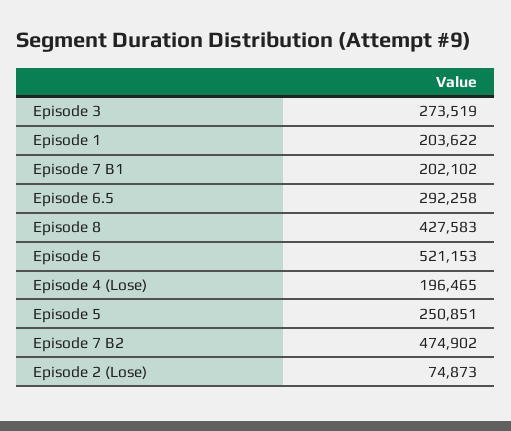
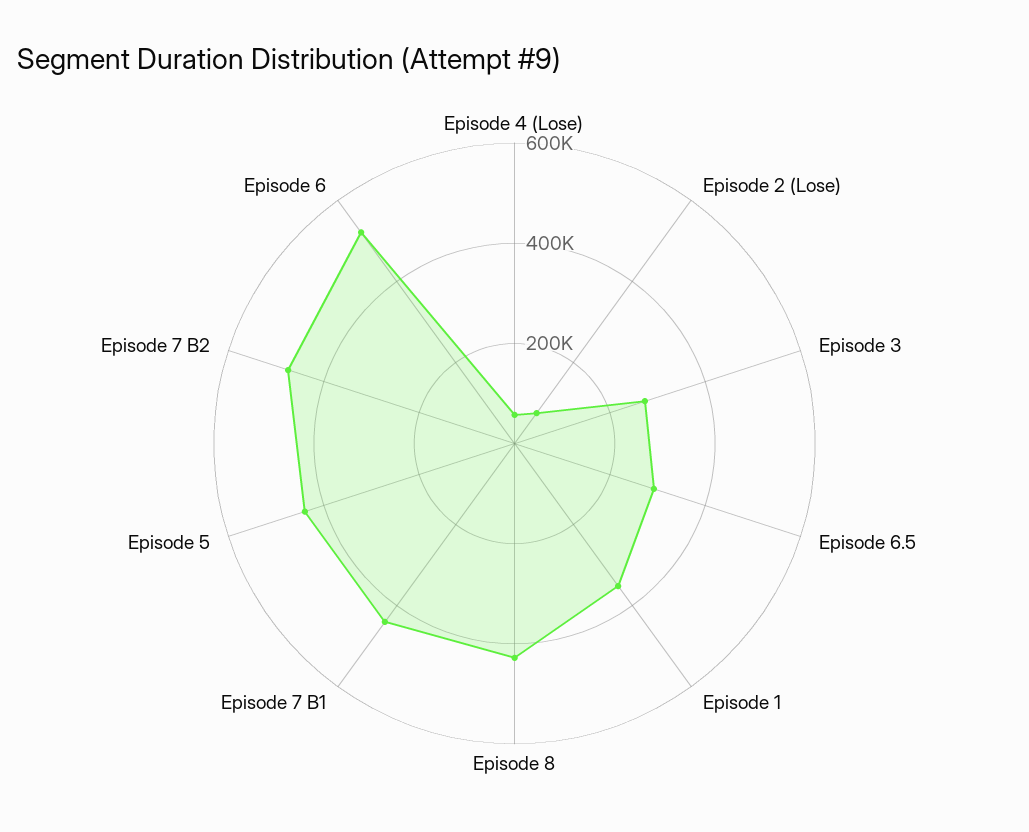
  {
    "Episode 3": 273519,
-   "Episode 1": 203622,
+   "Episode 1": 350000,
-   "Episode 7 B1": 202102,
+   "Episode 7 B1": 450000,
    "Episode 6.5": 292258,
    "Episode 8": 427583,
    "Episode 6": 521153,
-   "Episode 4 (Lose)": 196465,
+   "Episode 4 (Lose)": 50000,
-   "Episode 5": 250851,
+   "Episode 5": 450000,
    "Episode 7 B2": 474902,
    "Episode 2 (Lose)": 74873
  }

